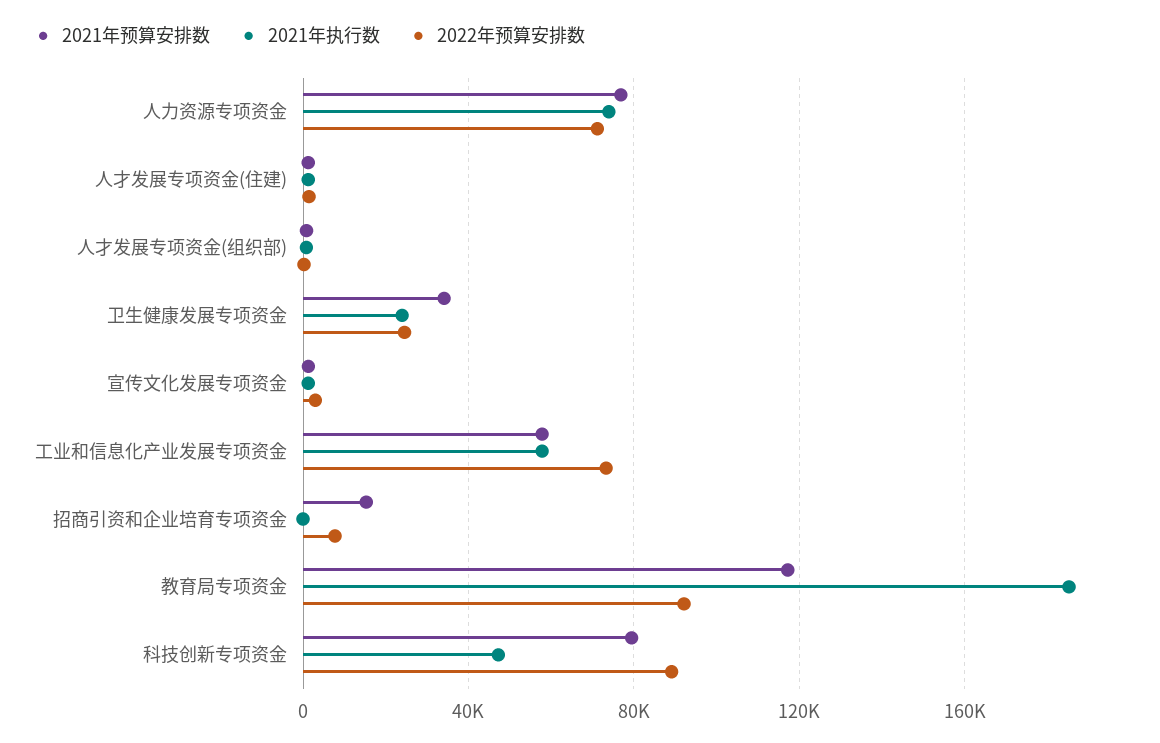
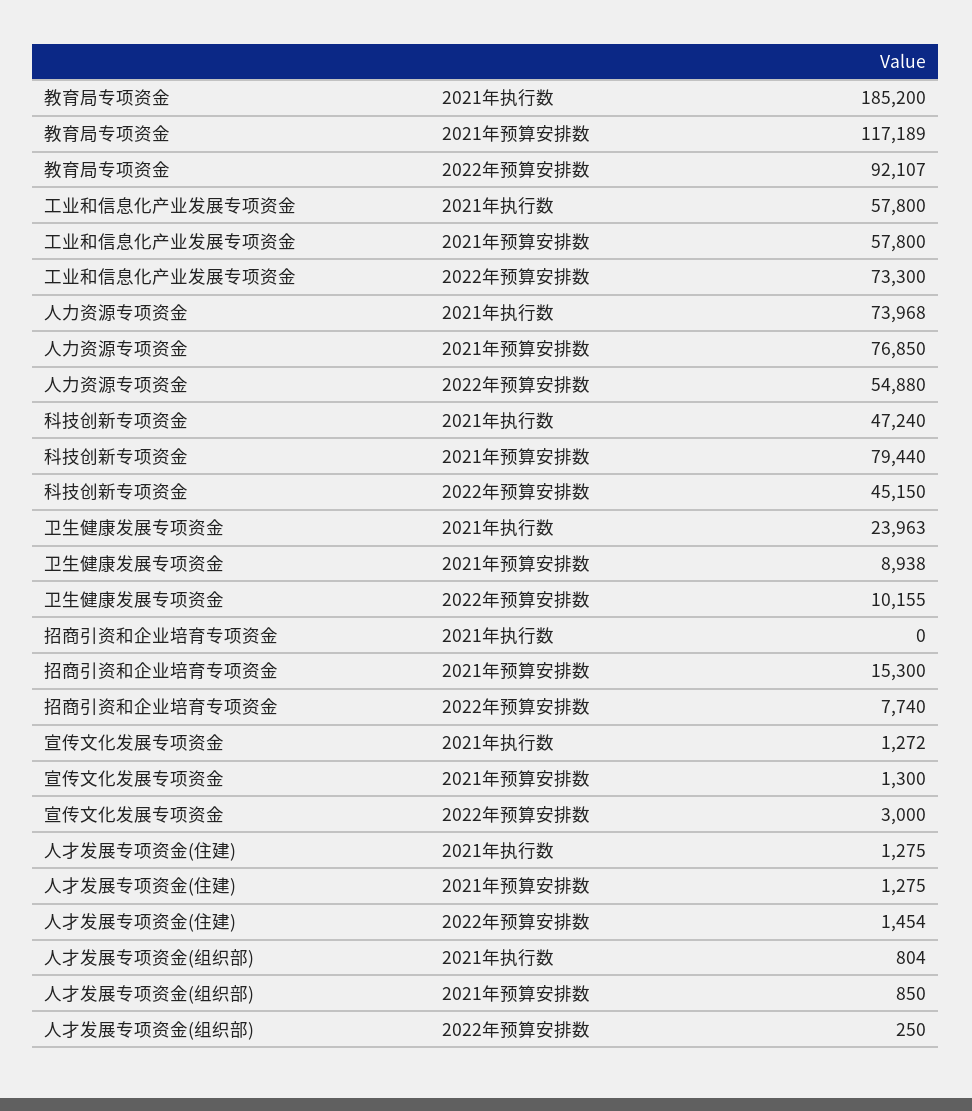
  {
    "2021年预算安排数": {
      "人力资源专项资金": 76850,
      "人才发展专项资金(住建)": 1275,
      "人才发展专项资金(组织部)": 850,
-     "卫生健康发展专项资金": 35000,
+     "卫生健康发展专项资金": 8938,
      "宣传文化发展专项资金": 1300,
      "工业和信息化产业发展专项资金": 57800,
      "招商引资和企业培育专项资金": 15300,
      "教育局专项资金": 117189,
      "科技创新专项资金": 79440
    },
    "2021年执行数": {
      "人力资源专项资金": 73968,
      "人才发展专项资金(住建)": 1275,
      "人才发展专项资金(组织部)": 804,
      "卫生健康发展专项资金": 23963,
      "宣传文化发展专项资金": 1272,
      "工业和信息化产业发展专项资金": 57800,
      "招商引资和企业培育专项资金": 0,
      "教育局专项资金": 185200,
      "科技创新专项资金": 47240
    },
    "2022年预算安排数": {
-     "人力资源专项资金": 70000,
+     "人力资源专项资金": 54880,
      "人才发展专项资金(住建)": 1454,
      "人才发展专项资金(组织部)": 250,
-     "卫生健康发展专项资金": 25000,
+     "卫生健康发展专项资金": 10155,
      "宣传文化发展专项资金": 3000,
      "工业和信息化产业发展专项资金": 73300,
      "招商引资和企业培育专项资金": 7740,
      "教育局专项资金": 92107,
-     "科技创新专项资金": 90000
+     "科技创新专项资金": 45150
    }
  }

